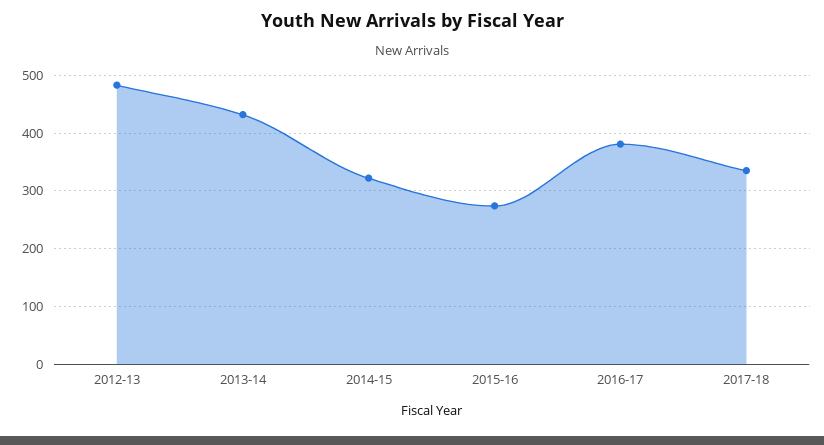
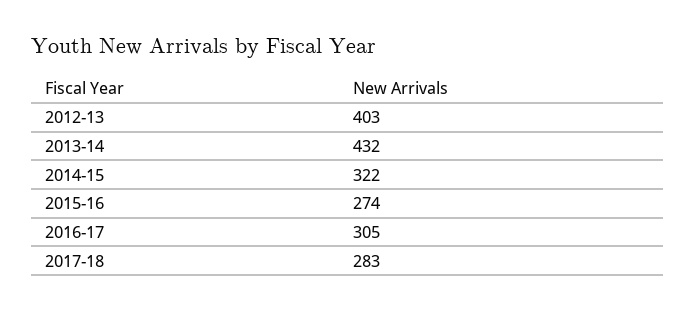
  {
-   "2012-13": 480,
+   "2012-13": 403,
    "2013-14": 432,
    "2014-15": 322,
    "2015-16": 274,
-   "2016-17": 380,
+   "2016-17": 305,
-   "2017-18": 340
+   "2017-18": 283
  }

